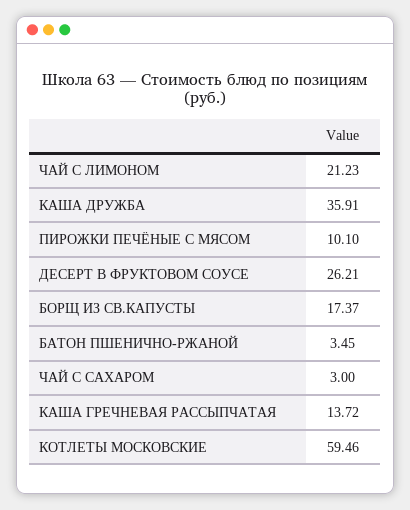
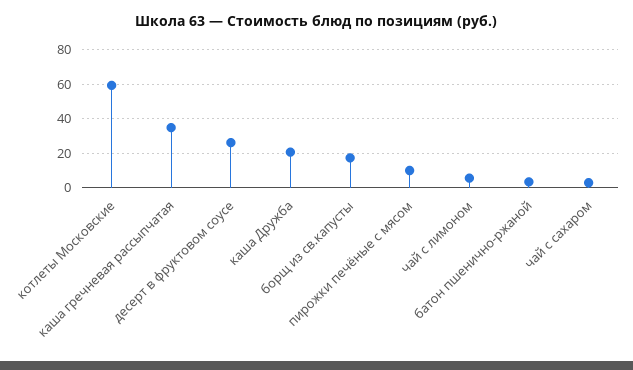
  {
-   "ЧАЙ С ЛИМОНОМ": 21.23,
+   "ЧАЙ С ЛИМОНОМ": 5,
-   "КАША ДРУЖБА": 35.91,
+   "КАША ДРУЖБА": 20,
    "ПИРОЖКИ ПЕЧЁНЫЕ С МЯСОМ": 10.1,
    "ДЕСЕРТ В ФРУКТОВОМ СОУСЕ": 26.21,
    "БОРЩ ИЗ СВ.КАПУСТЫ": 17.37,
    "БАТОН ПШЕНИЧНО-РЖАНОЙ": 3.45,
    "ЧАЙ С САХАРОМ": 3,
-   "КАША ГРЕЧНЕВАЯ РАССЫПЧАТАЯ": 13.72,
+   "КАША ГРЕЧНЕВАЯ РАССЫПЧАТАЯ": 35,
    "КОТЛЕТЫ МОСКОВСКИЕ": 59.46
  }

